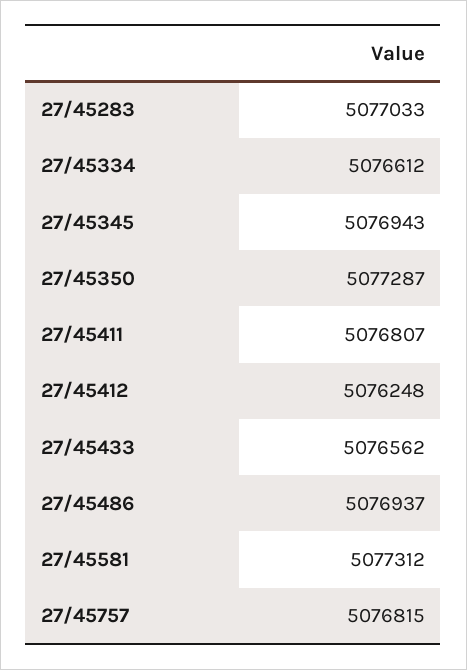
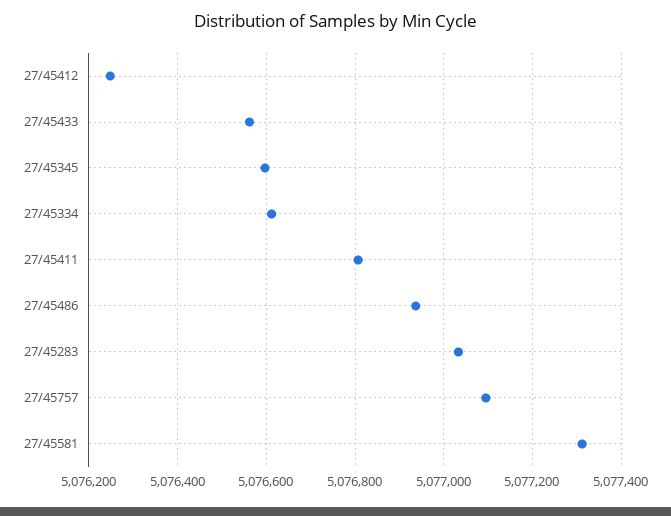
  {
    "27/45283": 5077033,
    "27/45334": 5076612,
-   "27/45345": 5076943,
+   "27/45345": 5076600,
-   "27/45350": 5077287,
    "27/45411": 5076807,
    "27/45412": 5076248,
    "27/45433": 5076562,
    "27/45486": 5076937,
    "27/45581": 5077312,
-   "27/45757": 5076815
+   "27/45757": 5077100
  }

